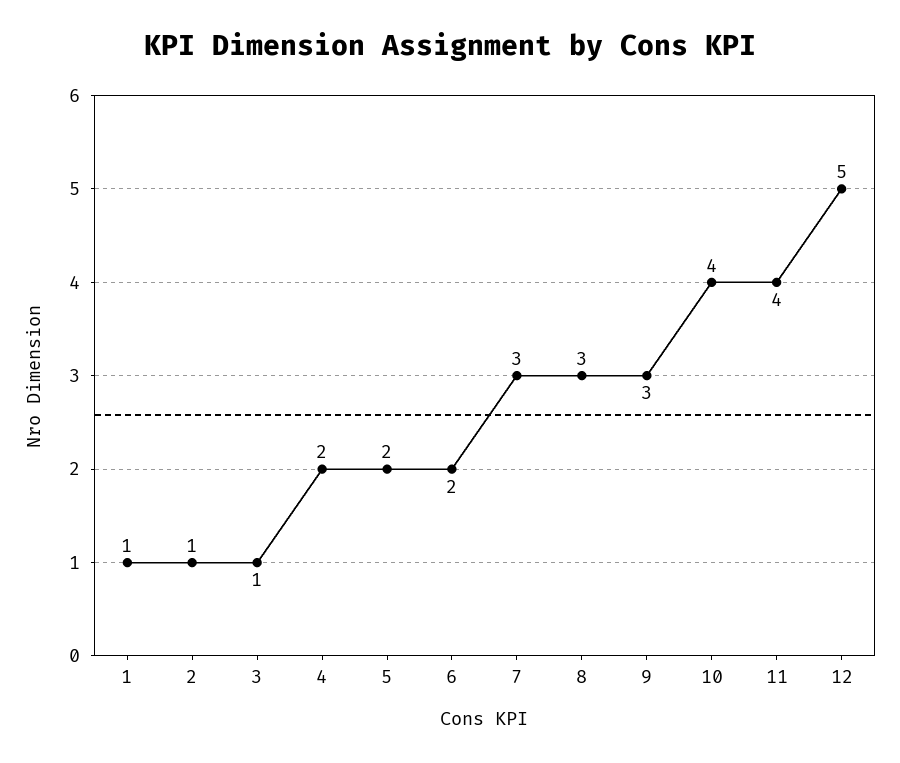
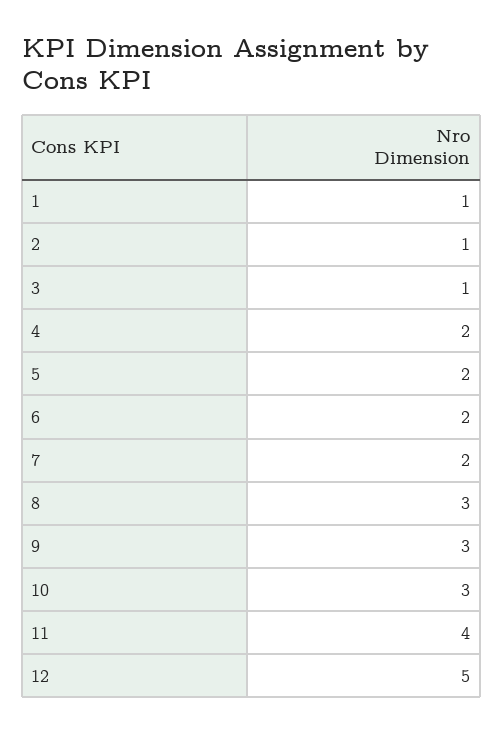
  {
    "1": 1,
    "2": 1,
    "3": 1,
    "4": 2,
    "5": 2,
    "6": 2,
-   "7": 3,
+   "7": 2,
    "8": 3,
    "9": 3,
-   "10": 4,
+   "10": 3,
    "11": 4,
    "12": 5
  }

